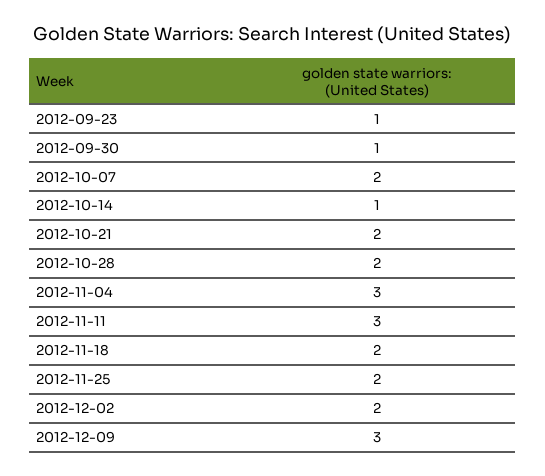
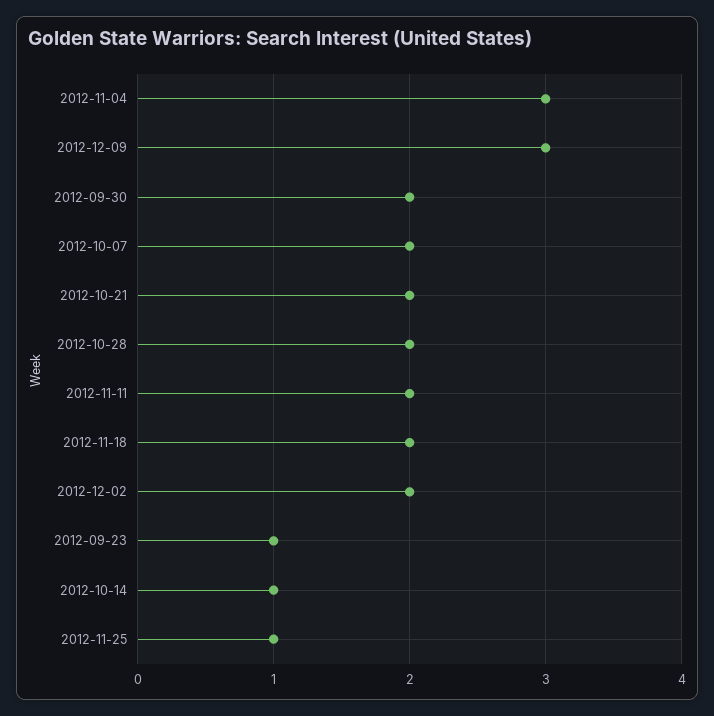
  {
    "2012-09-23": 1,
-   "2012-09-30": 1,
+   "2012-09-30": 2,
    "2012-10-07": 2,
    "2012-10-14": 1,
    "2012-10-21": 2,
    "2012-10-28": 2,
    "2012-11-04": 3,
-   "2012-11-11": 3,
+   "2012-11-11": 2,
    "2012-11-18": 2,
-   "2012-11-25": 2,
+   "2012-11-25": 1,
    "2012-12-02": 2,
    "2012-12-09": 3
  }

